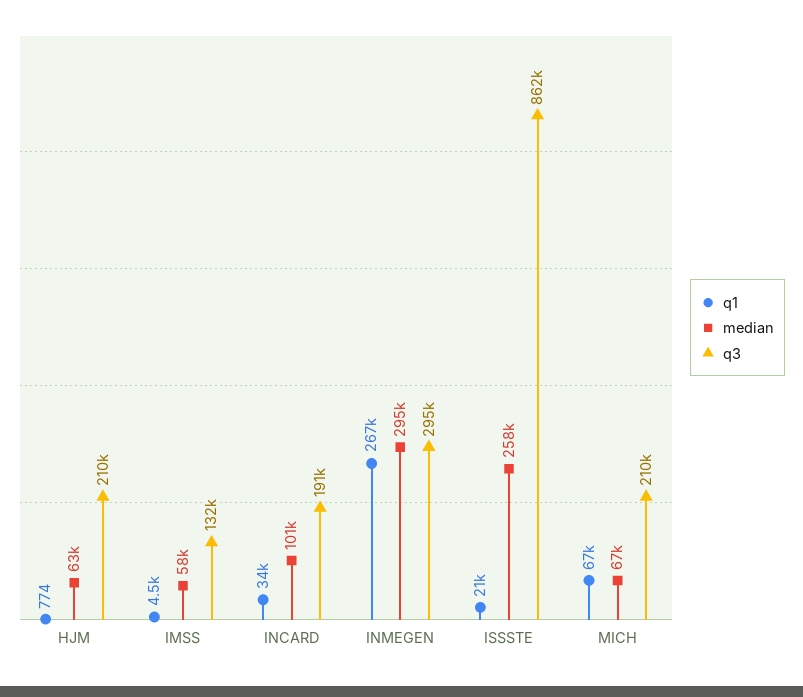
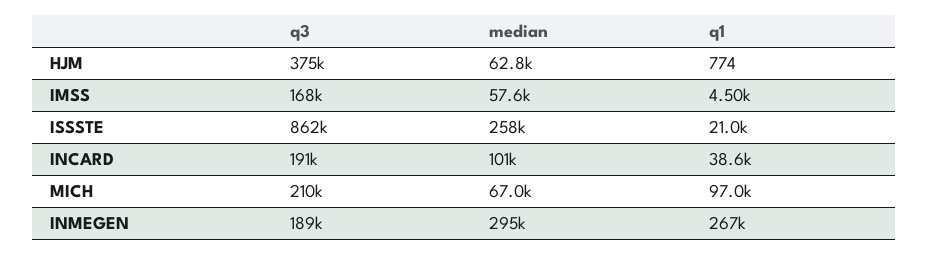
  {
    "q1": {
      "HJM": 774,
      "IMSS": 4500,
-     "INCARD": 34000,
+     "INCARD": 38600,
      "INMEGEN": 267000,
      "ISSSTE": 21000,
-     "MICH": 67000
+     "MICH": 97000
    },
    "median": {
      "HJM": 62800,
      "IMSS": 57600,
      "INCARD": 101000,
      "INMEGEN": 295000,
      "ISSSTE": 258000,
      "MICH": 67000
    },
    "q3": {
-     "HJM": 210000,
+     "HJM": 375000,
-     "IMSS": 132000,
+     "IMSS": 168000,
      "INCARD": 191000,
-     "INMEGEN": 295000,
+     "INMEGEN": 189000,
      "ISSSTE": 862000,
      "MICH": 210000
    }
  }

